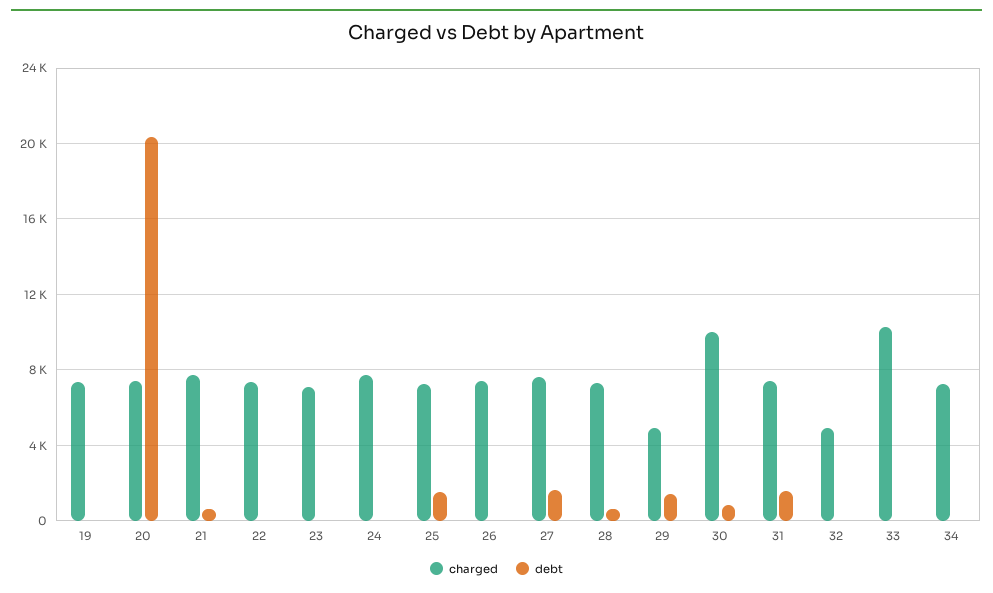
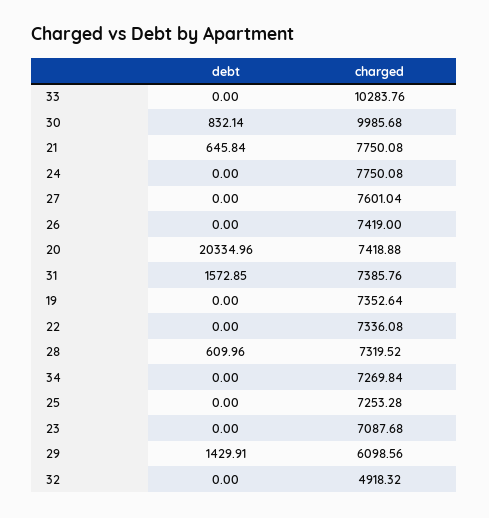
  {
    "charged": {
      "19": 7352.64,
      "20": 7418.88,
      "21": 7750.08,
      "22": 7336.08,
      "23": 7087.68,
      "24": 7750.08,
      "25": 7253.28,
      "26": 7419,
      "27": 7601.04,
      "28": 7319.52,
-     "29": 5000,
+     "29": 6098.56,
      "30": 9985.68,
      "31": 7385.76,
      "32": 4918.32,
      "33": 10283.76,
      "34": 7269.84
    },
    "debt": {
      "19": 0,
      "20": 20334.96,
      "21": 645.84,
      "22": 0,
      "23": 0,
      "24": 0,
-     "25": 1500,
+     "25": 0,
      "26": 0,
-     "27": 1500,
+     "27": 0,
      "28": 609.96,
      "29": 1429.91,
      "30": 832.14,
      "31": 1572.85,
      "32": 0,
      "33": 0,
      "34": 0
    }
  }

